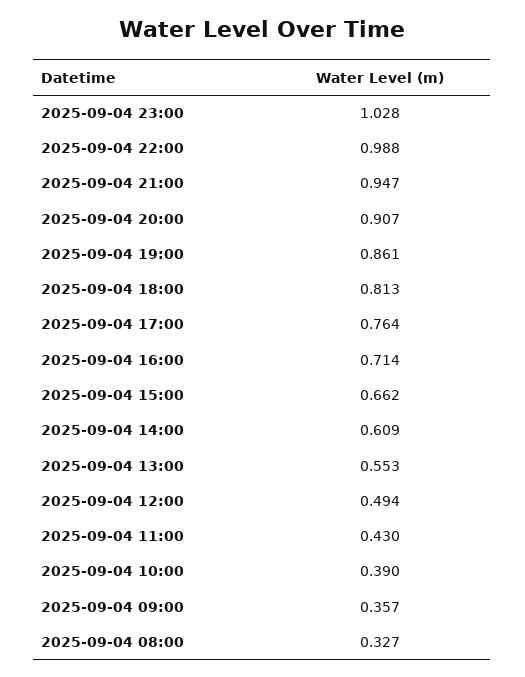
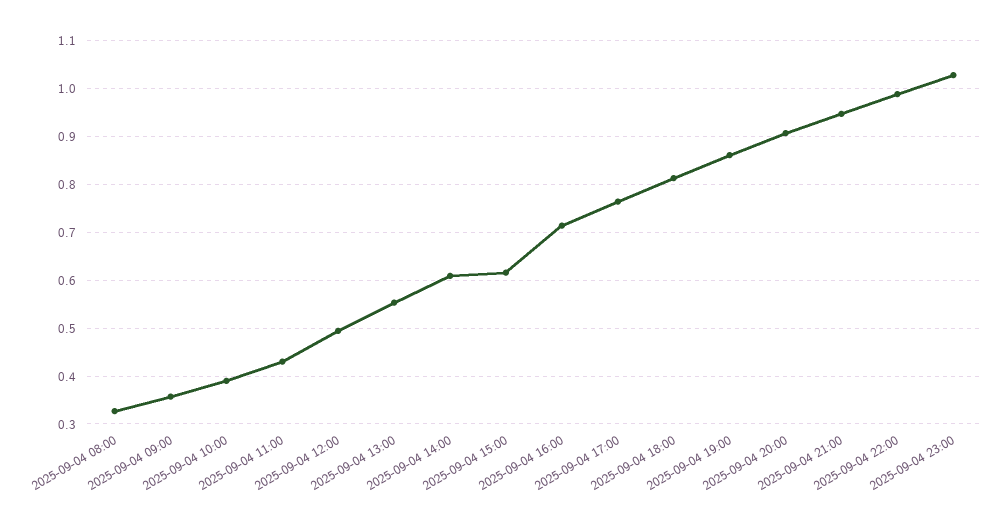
  {
    "2025-09-04 23:00": 1.028,
    "2025-09-04 22:00": 0.988,
    "2025-09-04 21:00": 0.947,
    "2025-09-04 20:00": 0.907,
    "2025-09-04 19:00": 0.861,
    "2025-09-04 18:00": 0.813,
    "2025-09-04 17:00": 0.764,
    "2025-09-04 16:00": 0.714,
-   "2025-09-04 15:00": 0.662,
+   "2025-09-04 15:00": 0.62,
    "2025-09-04 14:00": 0.609,
    "2025-09-04 13:00": 0.553,
    "2025-09-04 12:00": 0.494,
    "2025-09-04 11:00": 0.43,
    "2025-09-04 10:00": 0.39,
    "2025-09-04 09:00": 0.357,
    "2025-09-04 08:00": 0.327
  }

